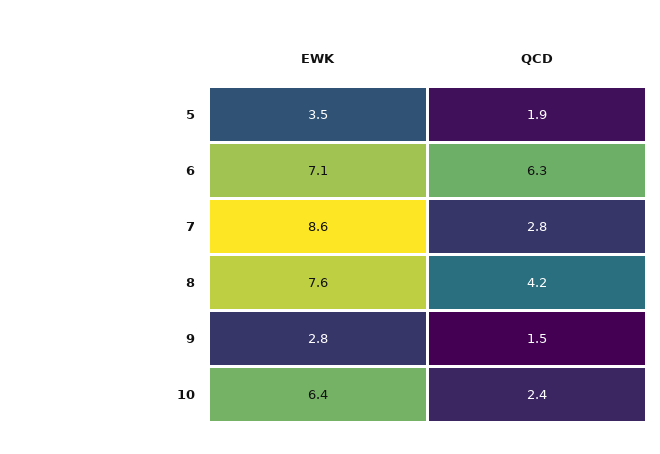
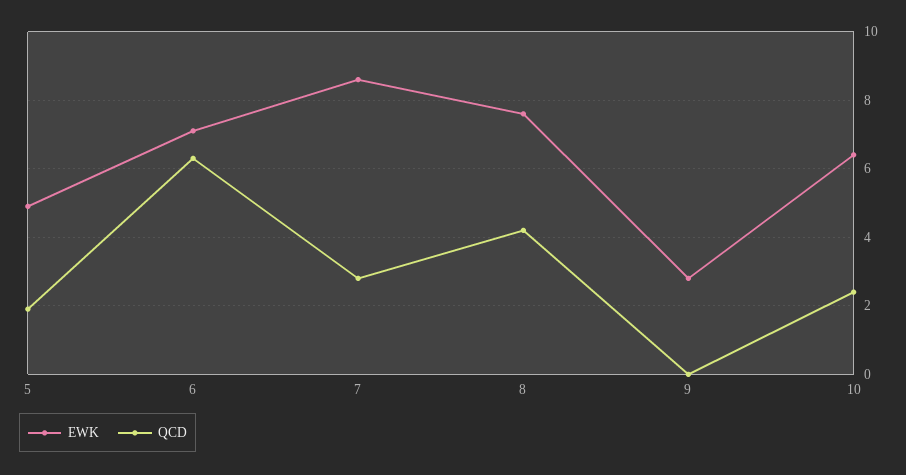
  {
    "EWK": {
-     "5": 3.5,
+     "5": 5,
      "6": 7.1,
      "7": 8.6,
      "8": 7.6,
      "9": 2.8,
      "10": 6.4
    },
    "QCD": {
      "5": 1.9,
      "6": 6.3,
      "7": 2.8,
      "8": 4.2,
-     "9": 1.5,
+     "9": 0,
      "10": 2.4
    }
  }

